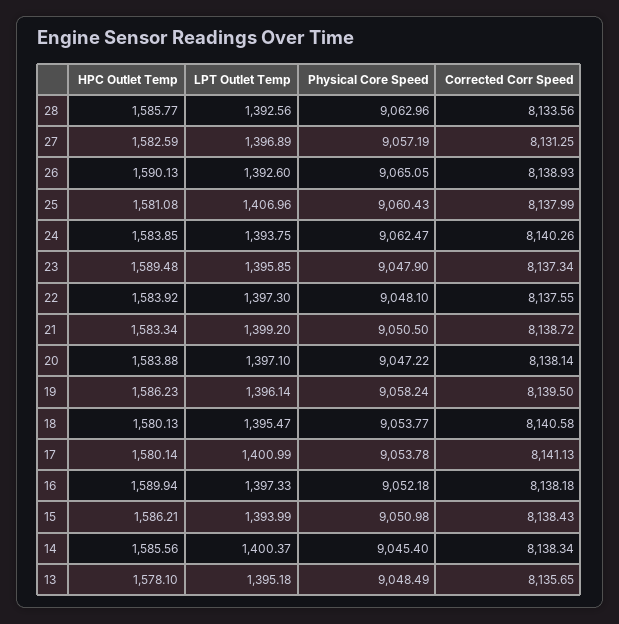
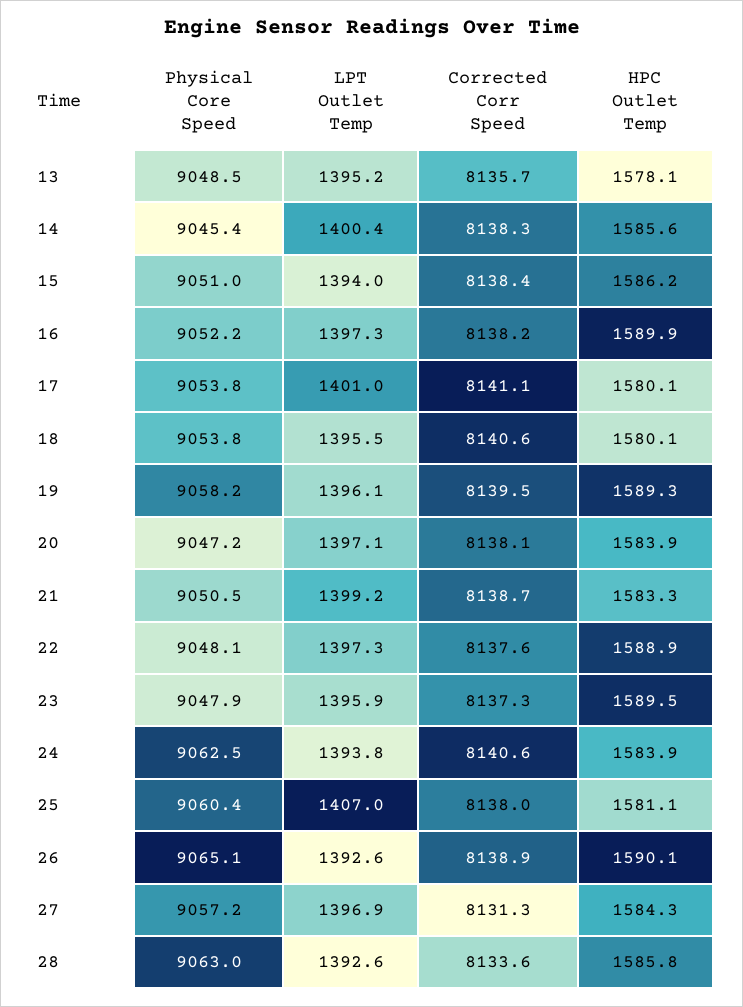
  {
    "HPC Outlet Temp": {
      "28": 1585.77,
-     "27": 1582.59,
+     "27": 1584.3,
      "26": 1590.13,
      "25": 1581.08,
      "24": 1583.85,
      "23": 1589.48,
-     "22": 1583.92,
+     "22": 1588.9,
      "21": 1583.34,
      "20": 1583.88,
-     "19": 1586.23,
+     "19": 1589.3,
      "18": 1580.13,
      "17": 1580.14,
      "16": 1589.94,
      "15": 1586.21,
      "14": 1585.56,
      "13": 1578.1
    },
    "LPT Outlet Temp": {
      "28": 1392.56,
      "27": 1396.89,
      "26": 1392.6,
      "25": 1406.96,
      "24": 1393.75,
      "23": 1395.85,
      "22": 1397.3,
      "21": 1399.2,
      "20": 1397.1,
      "19": 1396.14,
      "18": 1395.47,
      "17": 1400.99,
      "16": 1397.33,
      "15": 1393.99,
      "14": 1400.37,
      "13": 1395.18
    },
    "Physical Core Speed": {
      "28": 9062.96,
      "27": 9057.19,
      "26": 9065.05,
      "25": 9060.43,
      "24": 9062.47,
      "23": 9047.9,
      "22": 9048.1,
      "21": 9050.5,
      "20": 9047.22,
      "19": 9058.24,
      "18": 9053.77,
      "17": 9053.78,
      "16": 9052.18,
      "15": 9050.98,
      "14": 9045.4,
      "13": 9048.49
    },
    "Corrected Corr Speed": {
      "28": 8133.56,
      "27": 8131.25,
      "26": 8138.93,
      "25": 8137.99,
-     "24": 8140.26,
+     "24": 8140.6,
      "23": 8137.34,
      "22": 8137.55,
      "21": 8138.72,
      "20": 8138.14,
      "19": 8139.5,
      "18": 8140.58,
      "17": 8141.13,
      "16": 8138.18,
      "15": 8138.43,
      "14": 8138.34,
      "13": 8135.65
    }
  }

